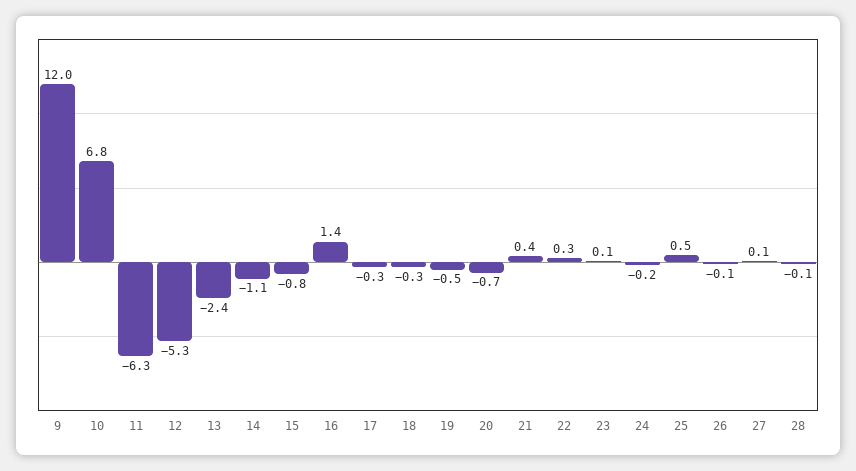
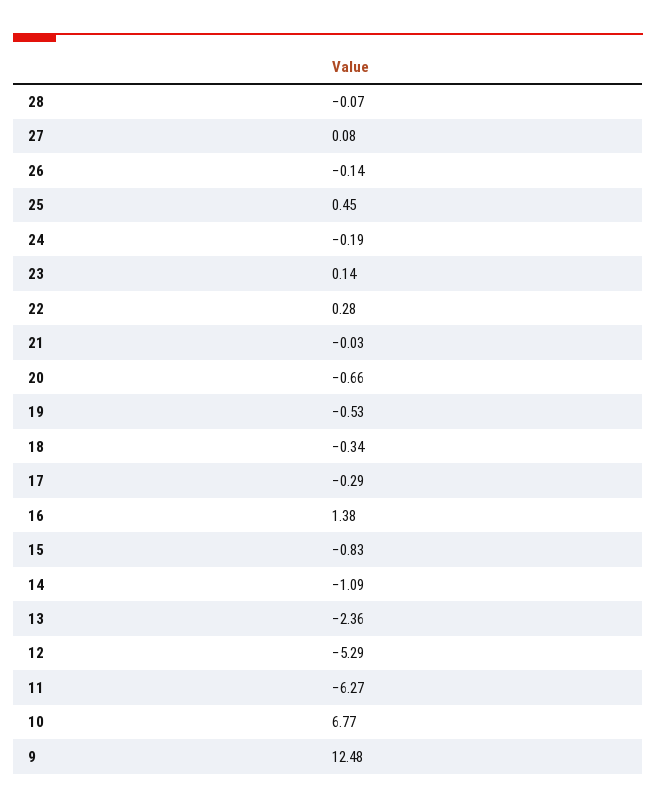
  {
-   "9": 12,
+   "9": 12.48,
    "10": 6.77,
    "11": -6.27,
    "12": -5.29,
    "13": -2.36,
    "14": -1.09,
    "15": -0.83,
    "16": 1.38,
    "17": -0.29,
    "18": -0.34,
    "19": -0.53,
    "20": -0.66,
-   "21": 0.4,
+   "21": -0.03,
    "22": 0.28,
    "23": 0.14,
    "24": -0.19,
    "25": 0.45,
    "26": -0.14,
    "27": 0.08,
    "28": -0.07
  }

